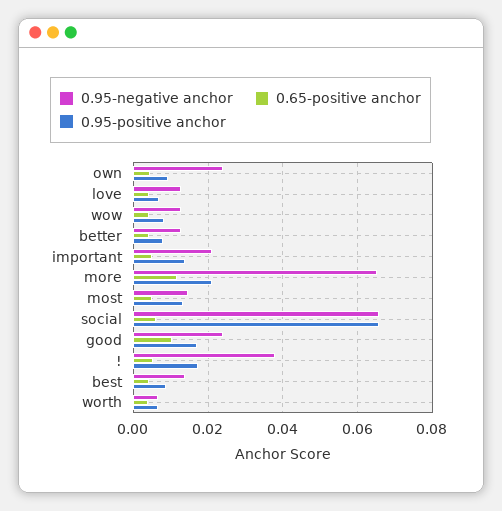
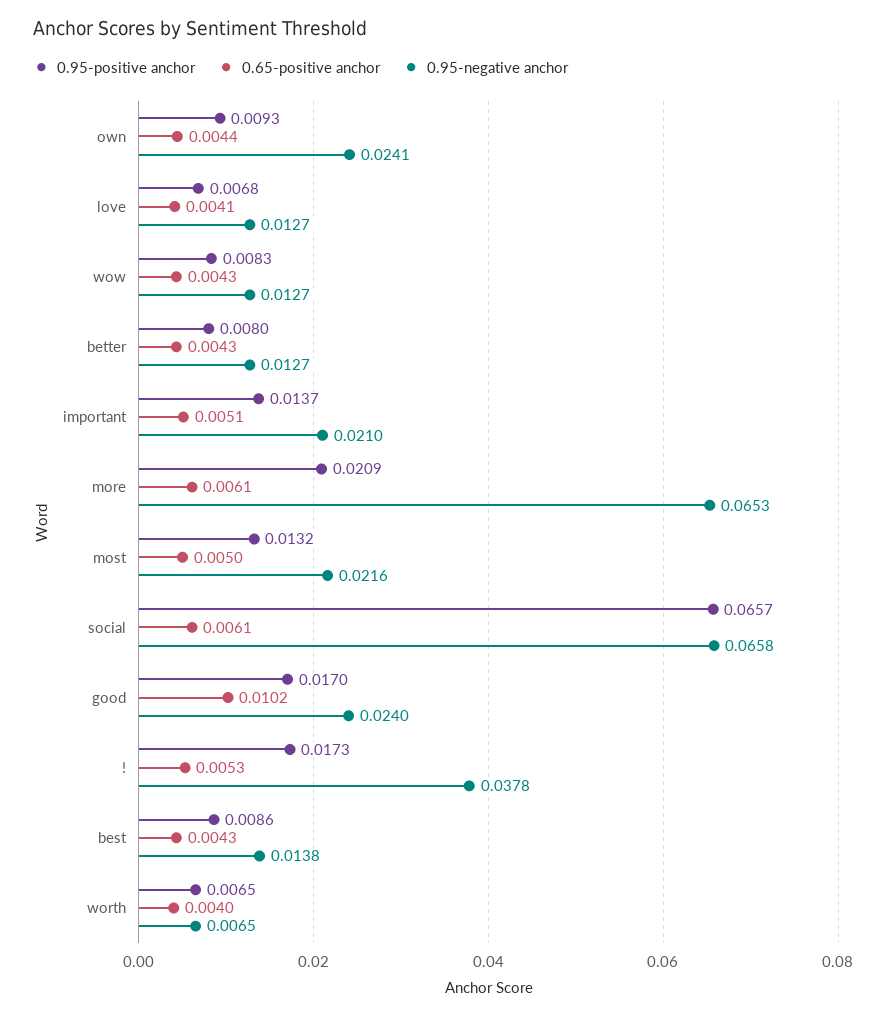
  {
    "0.95-negative anchor": {
      "own": 0.0241,
      "love": 0.0127,
      "wow": 0.0127,
      "better": 0.0127,
      "important": 0.021,
      "more": 0.0653,
-     "most": 0.014,
+     "most": 0.0216,
      "social": 0.0658,
      "good": 0.024,
      "!": 0.0378,
      "best": 0.0138,
      "worth": 0.0065
    },
    "0.65-positive anchor": {
      "own": 0.0044,
      "love": 0.0041,
      "wow": 0.0043,
      "better": 0.0043,
      "important": 0.0051,
-     "more": 0.012,
+     "more": 0.0061,
      "most": 0.005,
      "social": 0.0061,
      "good": 0.0102,
      "!": 0.0053,
      "best": 0.0043,
      "worth": 0.004
    },
    "0.95-positive anchor": {
      "own": 0.0093,
      "love": 0.0068,
      "wow": 0.0083,
      "better": 0.008,
      "important": 0.0137,
      "more": 0.0209,
      "most": 0.0132,
      "social": 0.0657,
      "good": 0.017,
      "!": 0.0173,
      "best": 0.0086,
      "worth": 0.0065
    }
  }

